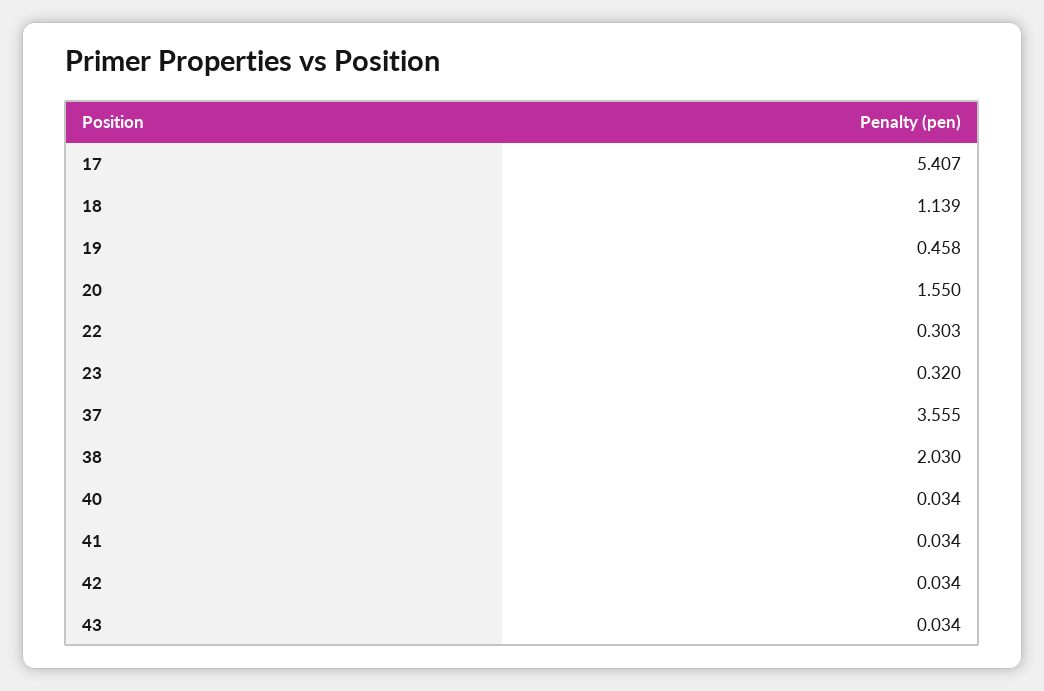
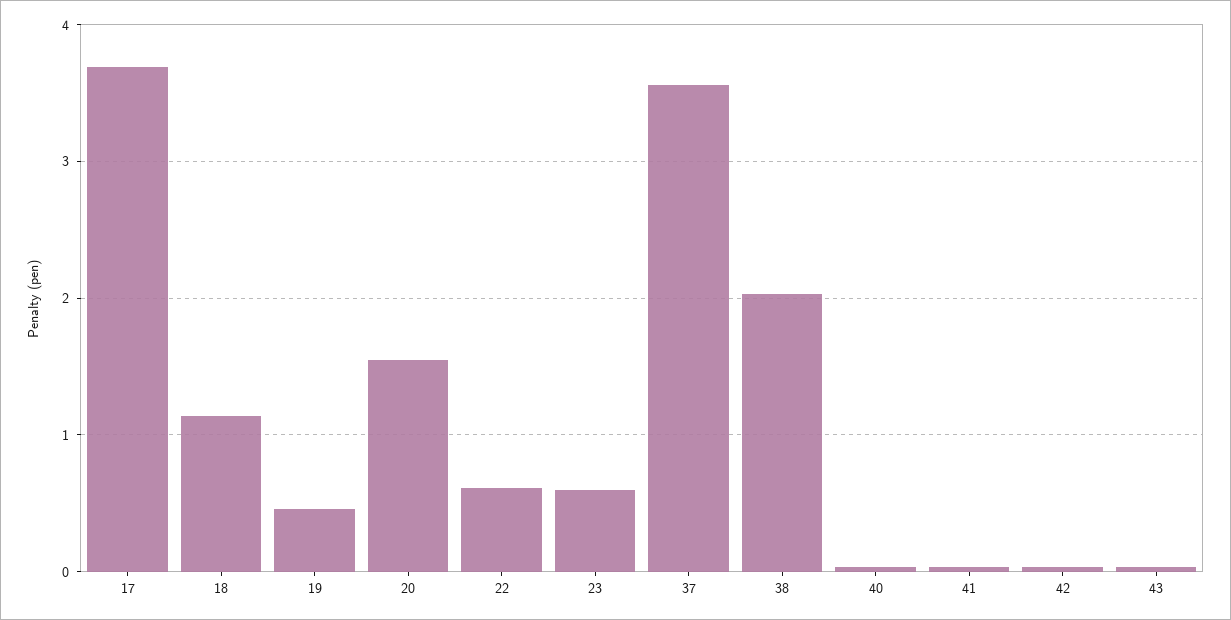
  {
-   "17": 5.407,
+   "17": 3.7,
    "18": 1.139,
    "19": 0.458,
    "20": 1.55,
-   "22": 0.303,
+   "22": 0.6,
-   "23": 0.32,
+   "23": 0.6,
    "37": 3.555,
    "38": 2.03,
    "40": 0.034,
    "41": 0.034,
    "42": 0.034,
    "43": 0.034
  }

